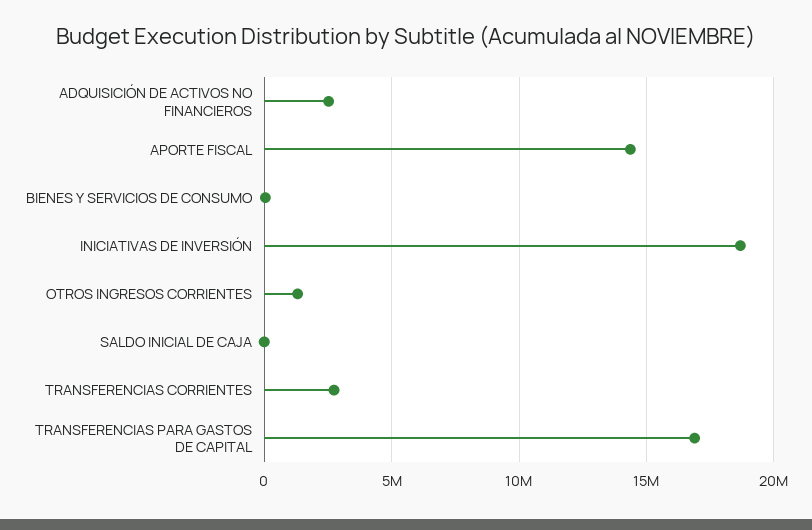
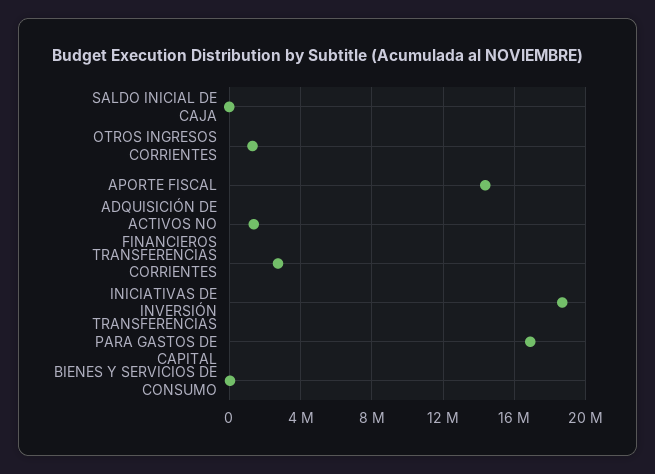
  {
-   "ADQUISICIÓN DE ACTIVOS NO FINANCIEROS": 2500000,
+   "ADQUISICIÓN DE ACTIVOS NO FINANCIEROS": 1500000,
    "APORTE FISCAL": 14500000,
    "BIENES Y SERVICIOS DE CONSUMO": 0,
    "INICIATIVAS DE INVERSIÓN": 18500000,
    "OTROS INGRESOS CORRIENTES": 1500000,
    "SALDO INICIAL DE CAJA": 0,
    "TRANSFERENCIAS CORRIENTES": 2500000,
    "TRANSFERENCIAS PARA GASTOS DE CAPITAL": 17000000
  }

